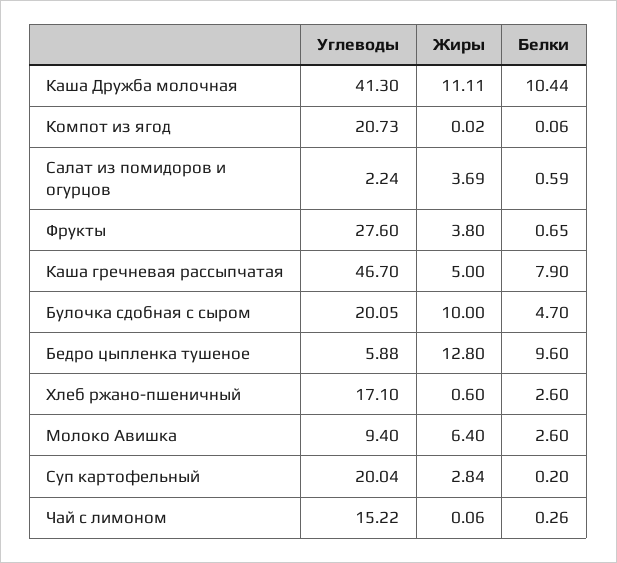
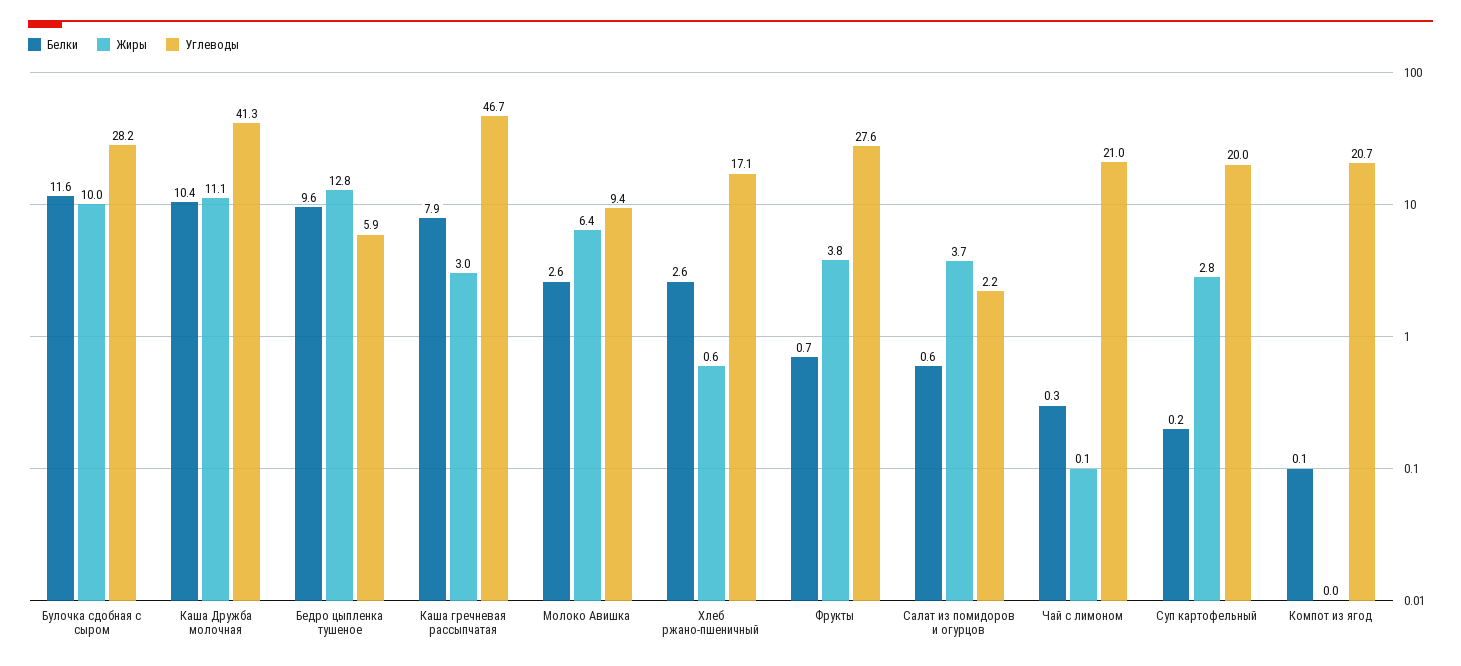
  {
    "Углеводы": {
      "Каша Дружба молочная": 41.3,
      "Компот из ягод": 20.73,
      "Салат из помидоров и огурцов": 2.24,
      "Фрукты": 27.6,
      "Каша гречневая рассыпчатая": 46.7,
-     "Булочка сдобная с сыром": 20.05,
+     "Булочка сдобная с сыром": 28.2,
      "Бедро цыпленка тушеное": 5.88,
      "Хлеб ржано-пшеничный": 17.1,
      "Молоко Авишка": 9.4,
      "Суп картофельный": 20.04,
-     "Чай с лимоном": 15.22
+     "Чай с лимоном": 21
    },
    "Жиры": {
      "Каша Дружба молочная": 11.11,
      "Компот из ягод": 0.02,
      "Салат из помидоров и огурцов": 3.69,
      "Фрукты": 3.8,
-     "Каша гречневая рассыпчатая": 5,
+     "Каша гречневая рассыпчатая": 3,
      "Булочка сдобная с сыром": 10,
      "Бедро цыпленка тушеное": 12.8,
      "Хлеб ржано-пшеничный": 0.6,
      "Молоко Авишка": 6.4,
      "Суп картофельный": 2.84,
      "Чай с лимоном": 0.06
    },
    "Белки": {
      "Каша Дружба молочная": 10.44,
      "Компот из ягод": 0.06,
      "Салат из помидоров и огурцов": 0.59,
      "Фрукты": 0.65,
      "Каша гречневая рассыпчатая": 7.9,
-     "Булочка сдобная с сыром": 4.7,
+     "Булочка сдобная с сыром": 11.6,
      "Бедро цыпленка тушеное": 9.6,
      "Хлеб ржано-пшеничный": 2.6,
      "Молоко Авишка": 2.6,
      "Суп картофельный": 0.2,
      "Чай с лимоном": 0.26
    }
  }

